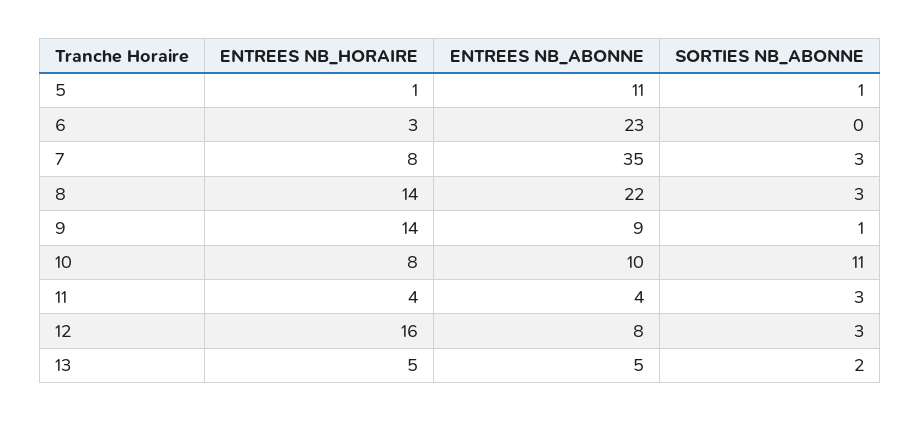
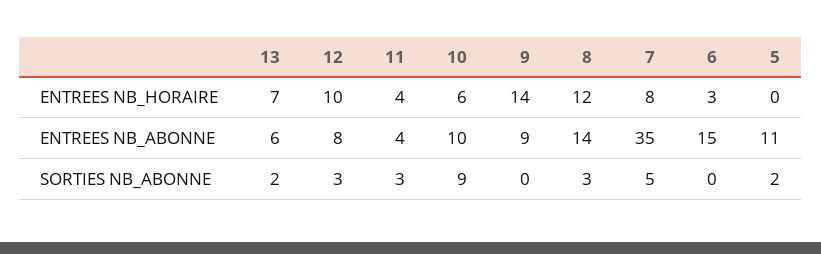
  {
    "ENTREES NB_HORAIRE": {
-     "5": 1,
+     "5": 0,
      "6": 3,
      "7": 8,
-     "8": 14,
+     "8": 12,
      "9": 14,
-     "10": 8,
+     "10": 6,
      "11": 4,
-     "12": 16,
+     "12": 10,
-     "13": 5
+     "13": 7
    },
    "ENTREES NB_ABONNE": {
      "5": 11,
-     "6": 23,
+     "6": 15,
      "7": 35,
-     "8": 22,
+     "8": 14,
      "9": 9,
      "10": 10,
      "11": 4,
      "12": 8,
-     "13": 5
+     "13": 6
    },
    "SORTIES NB_ABONNE": {
-     "5": 1,
+     "5": 2,
      "6": 0,
-     "7": 3,
+     "7": 5,
      "8": 3,
-     "9": 1,
+     "9": 0,
-     "10": 11,
+     "10": 9,
      "11": 3,
      "12": 3,
      "13": 2
    }
  }

